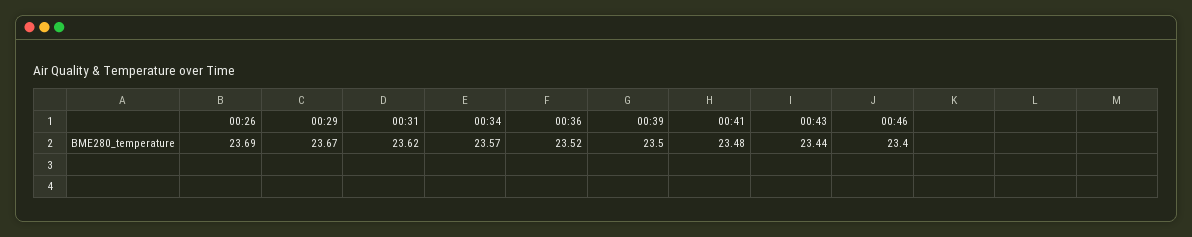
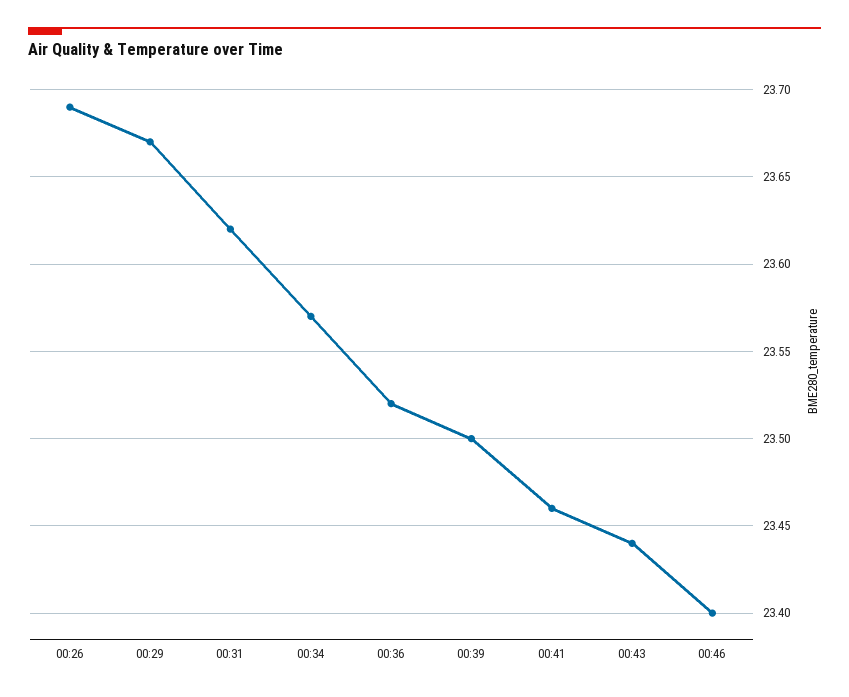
  {
    "00:26": 23.69,
    "00:29": 23.67,
    "00:31": 23.62,
    "00:34": 23.57,
    "00:36": 23.52,
    "00:39": 23.5,
-   "00:41": 23.48,
+   "00:41": 23.46,
    "00:43": 23.44,
    "00:46": 23.4
  }

